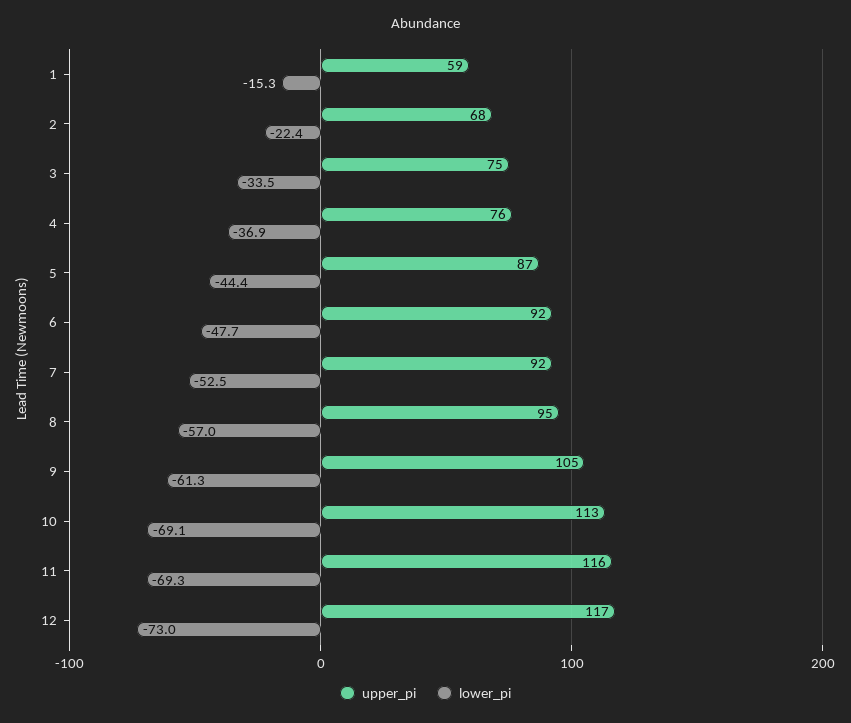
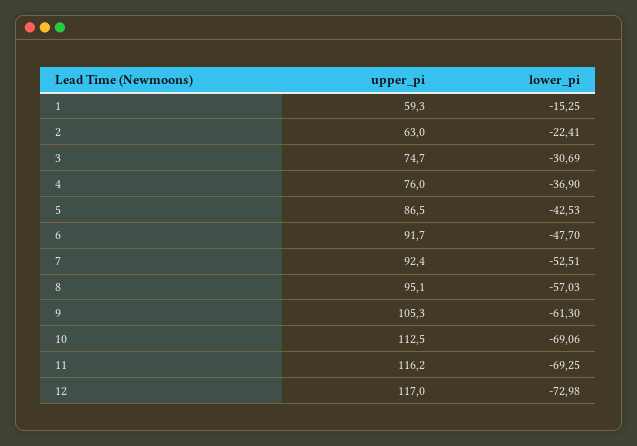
  {
    "upper_pi": {
      "1": 59.3,
-     "2": 68,
+     "2": 63,
      "3": 74.7,
      "4": 76,
      "5": 86.5,
      "6": 91.7,
      "7": 92.4,
      "8": 95.1,
      "9": 105.3,
      "10": 112.5,
      "11": 116.2,
      "12": 117
    },
    "lower_pi": {
      "1": -15.25,
      "2": -22.41,
-     "3": -33.5,
+     "3": -30.69,
      "4": -36.9,
-     "5": -44.4,
+     "5": -42.53,
      "6": -47.7,
      "7": -52.51,
      "8": -57.03,
      "9": -61.3,
      "10": -69.06,
      "11": -69.25,
      "12": -72.98
    }
  }

